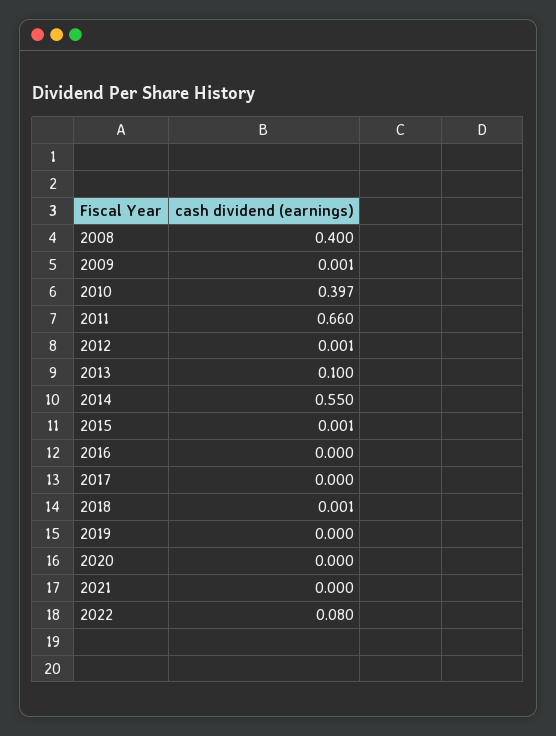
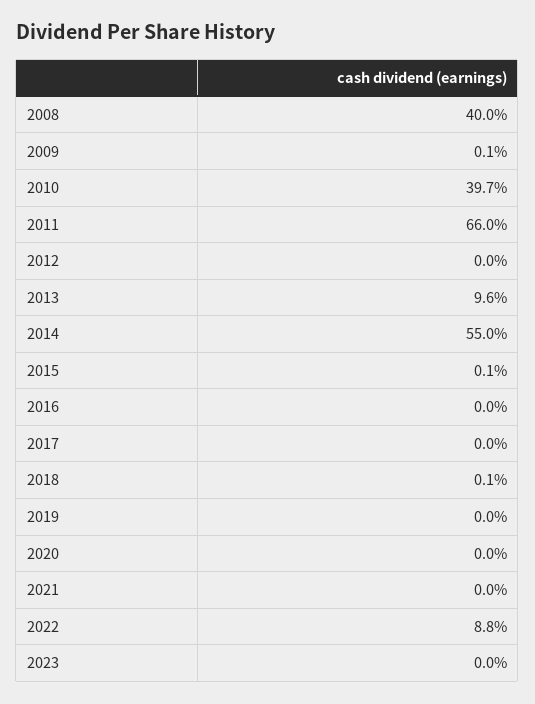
  {
    "2008": 0.4,
    "2009": 0.001,
    "2010": 0.397,
    "2011": 0.66,
-   "2012": 0.001,
+   "2012": 0,
-   "2013": 0.1,
+   "2013": 0.096,
    "2014": 0.55,
    "2015": 0.001,
    "2016": 0,
    "2017": 0,
    "2018": 0.001,
    "2019": 0,
    "2020": 0,
    "2021": 0,
-   "2022": 0.08
+   "2022": 0.088,
+   "2023": 0
  }

